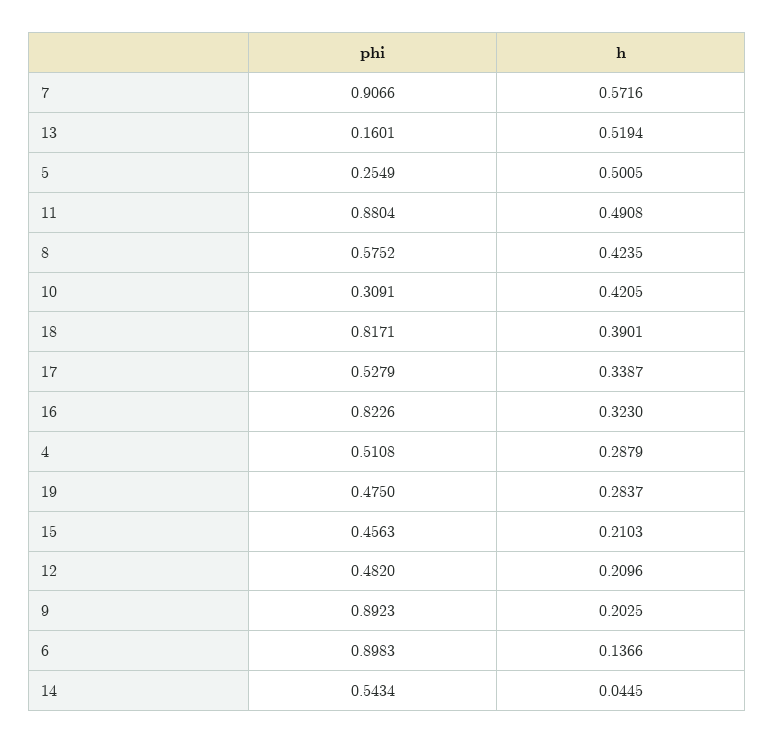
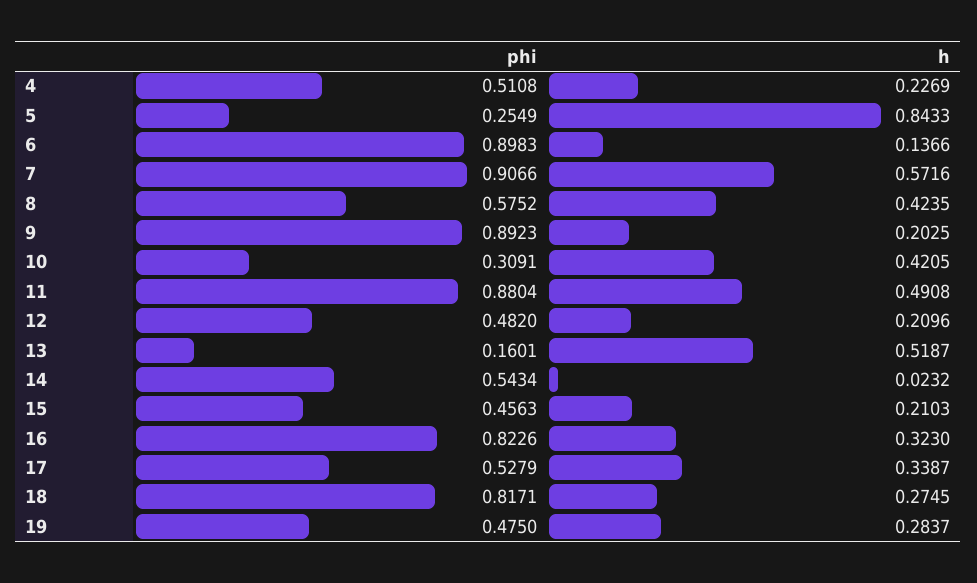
  {
    "phi": {
      "7": 0.9066,
      "13": 0.1601,
      "5": 0.2549,
      "11": 0.8804,
      "8": 0.5752,
      "10": 0.3091,
      "18": 0.8171,
      "17": 0.5279,
      "16": 0.8226,
      "4": 0.5108,
      "19": 0.475,
      "15": 0.4563,
      "12": 0.482,
      "9": 0.8923,
      "6": 0.8983,
      "14": 0.5434
    },
    "h": {
      "7": 0.5716,
-     "13": 0.5194,
+     "13": 0.5187,
-     "5": 0.5005,
+     "5": 0.8433,
      "11": 0.4908,
      "8": 0.4235,
      "10": 0.4205,
-     "18": 0.3901,
+     "18": 0.2745,
      "17": 0.3387,
      "16": 0.323,
-     "4": 0.2879,
+     "4": 0.2269,
      "19": 0.2837,
      "15": 0.2103,
      "12": 0.2096,
      "9": 0.2025,
      "6": 0.1366,
-     "14": 0.0445
+     "14": 0.0232
    }
  }

